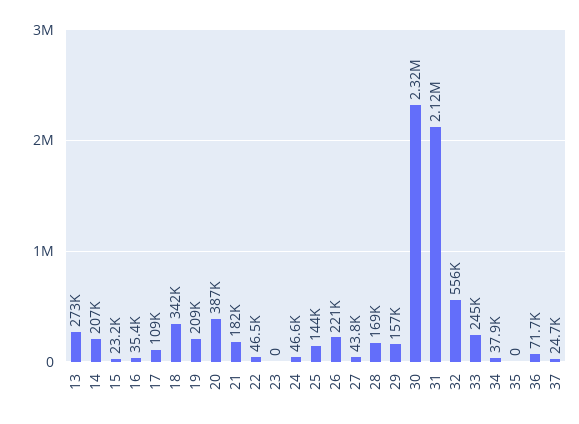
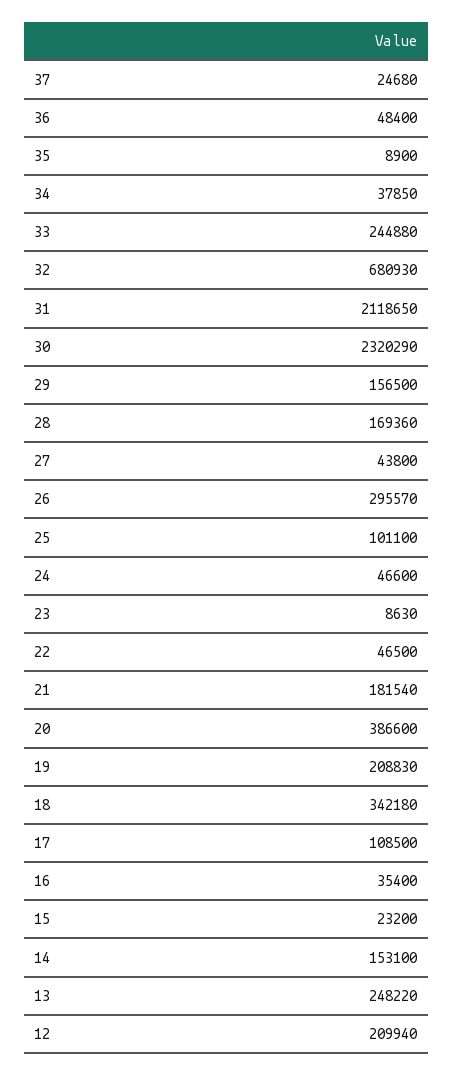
  {
-   "13": 273000,
+   "13": 248220,
-   "14": 207000,
+   "14": 153100,
    "15": 23200,
    "16": 35400,
    "17": 108500,
    "18": 342180,
    "19": 208830,
    "20": 386600,
    "21": 181540,
    "22": 46500,
-   "23": 0,
+   "23": 8630,
    "24": 46600,
-   "25": 144000,
+   "25": 101100,
-   "26": 221000,
+   "26": 295570,
    "27": 43800,
    "28": 169360,
    "29": 156500,
    "30": 2320290,
    "31": 2118650,
-   "32": 556000,
+   "32": 680930,
    "33": 244880,
    "34": 37850,
-   "35": 0,
+   "35": 8900,
-   "36": 71700,
+   "36": 48400,
-   "37": 24680
+   "37": 24680,
+   "12": 209940
  }

